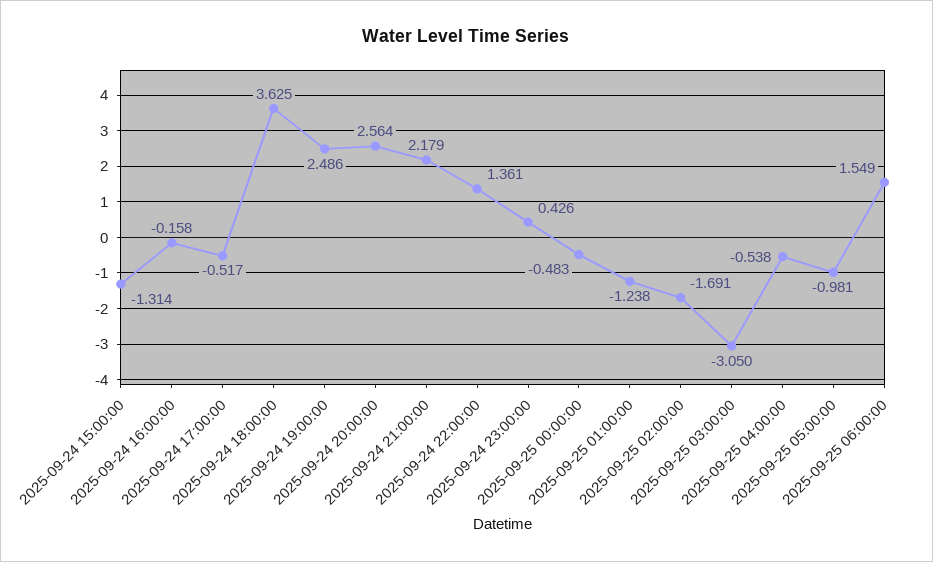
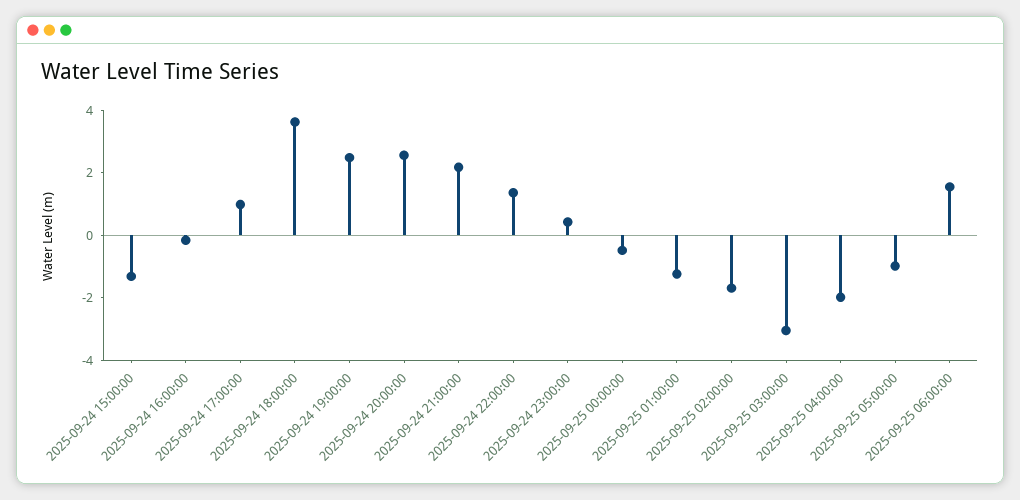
  {
    "2025-09-24 15:00:00": -1.314,
    "2025-09-24 16:00:00": -0.158,
-   "2025-09-24 17:00:00": -0.517,
+   "2025-09-24 17:00:00": 1,
    "2025-09-24 18:00:00": 3.625,
    "2025-09-24 19:00:00": 2.486,
    "2025-09-24 20:00:00": 2.564,
    "2025-09-24 21:00:00": 2.179,
    "2025-09-24 22:00:00": 1.361,
    "2025-09-24 23:00:00": 0.426,
    "2025-09-25 00:00:00": -0.483,
    "2025-09-25 01:00:00": -1.238,
    "2025-09-25 02:00:00": -1.691,
    "2025-09-25 03:00:00": -3.05,
-   "2025-09-25 04:00:00": -0.538,
+   "2025-09-25 04:00:00": -2,
    "2025-09-25 05:00:00": -0.981,
    "2025-09-25 06:00:00": 1.549
  }

